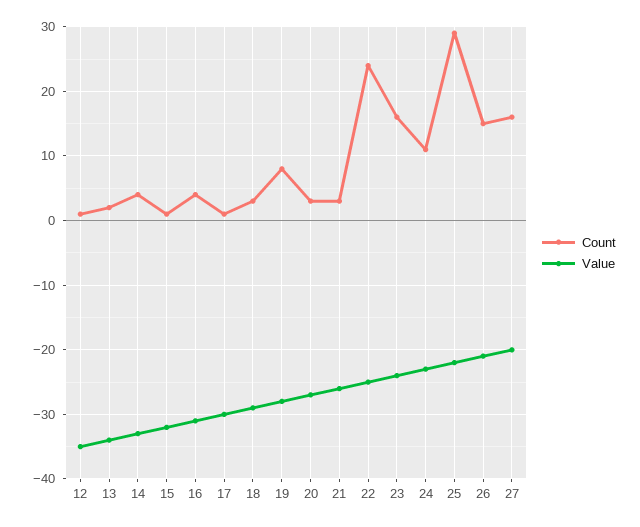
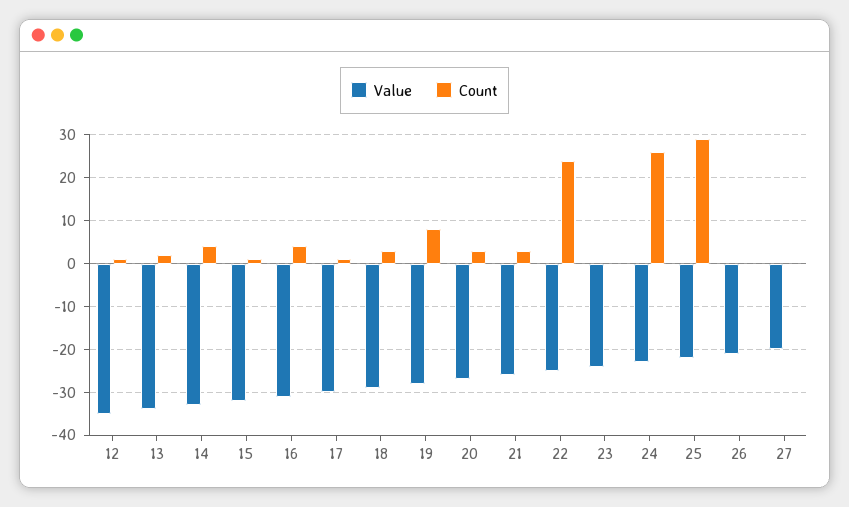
  {
    "Count": {
      "12": 1,
      "13": 2,
      "14": 4,
      "15": 1,
      "16": 4,
      "17": 1,
      "18": 3,
      "19": 8,
      "20": 3,
      "21": 3,
      "22": 24,
-     "23": 16,
+     "23": 0,
-     "24": 11,
+     "24": 25,
      "25": 29,
-     "26": 15,
+     "26": 0,
-     "27": 16
+     "27": 0
    },
    "Value": {
      "12": -35,
      "13": -34,
      "14": -33,
      "15": -32,
      "16": -31,
      "17": -30,
      "18": -29,
      "19": -28,
      "20": -27,
      "21": -26,
      "22": -25,
      "23": -24,
      "24": -23,
      "25": -22,
      "26": -21,
      "27": -20
    }
  }

